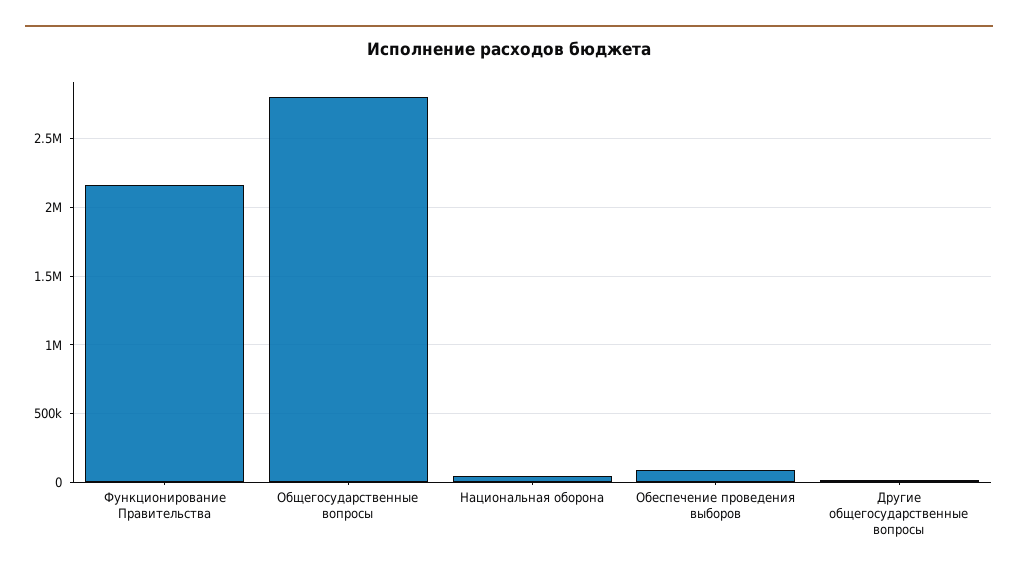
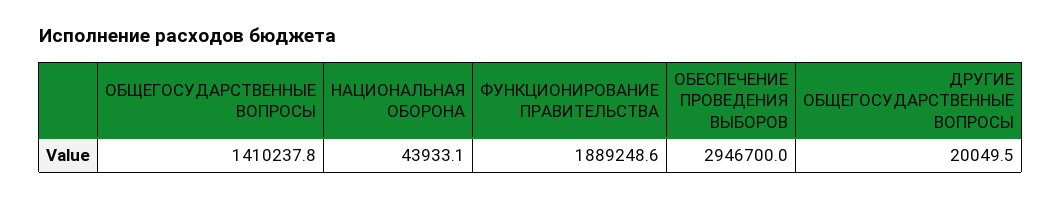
  {
-   "Функционирование Правительства": 2150000,
+   "Функционирование Правительства": 1889248.6,
-   "Общегосударственные вопросы": 2800000,
+   "Общегосударственные вопросы": 1410237.8,
    "Национальная оборона": 43933.1,
-   "Обеспечение проведения выборов": 100000,
+   "Обеспечение проведения выборов": 2946700,
    "Другие общегосударственные вопросы": 20049.5
  }

